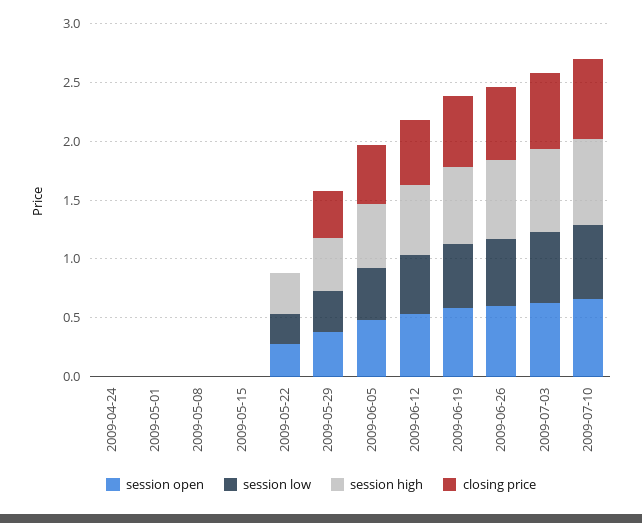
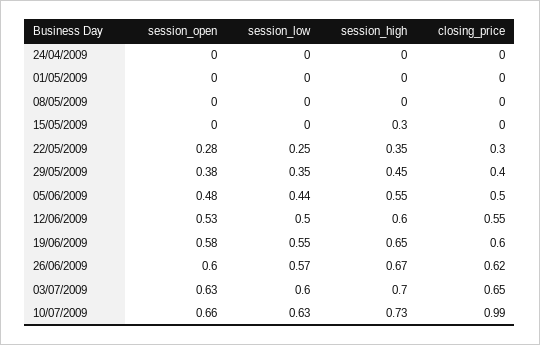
  {
    "session open": {
      "2009-04-24": 0,
      "2009-05-01": 0,
      "2009-05-08": 0,
      "2009-05-15": 0,
      "2009-05-22": 0.28,
      "2009-05-29": 0.38,
      "2009-06-05": 0.48,
      "2009-06-12": 0.53,
      "2009-06-19": 0.58,
      "2009-06-26": 0.6,
      "2009-07-03": 0.63,
      "2009-07-10": 0.66
    },
    "session low": {
      "2009-04-24": 0,
      "2009-05-01": 0,
      "2009-05-08": 0,
      "2009-05-15": 0,
      "2009-05-22": 0.25,
      "2009-05-29": 0.35,
      "2009-06-05": 0.44,
      "2009-06-12": 0.5,
      "2009-06-19": 0.55,
      "2009-06-26": 0.57,
      "2009-07-03": 0.6,
      "2009-07-10": 0.63
    },
    "session high": {
      "2009-04-24": 0,
      "2009-05-01": 0,
      "2009-05-08": 0,
-     "2009-05-15": 0,
+     "2009-05-15": 0.3,
      "2009-05-22": 0.35,
      "2009-05-29": 0.45,
      "2009-06-05": 0.55,
      "2009-06-12": 0.6,
      "2009-06-19": 0.65,
      "2009-06-26": 0.67,
      "2009-07-03": 0.7,
      "2009-07-10": 0.73
    },
    "closing price": {
      "2009-04-24": 0,
      "2009-05-01": 0,
      "2009-05-08": 0,
      "2009-05-15": 0,
-     "2009-05-22": 0,
+     "2009-05-22": 0.3,
      "2009-05-29": 0.4,
      "2009-06-05": 0.5,
      "2009-06-12": 0.55,
      "2009-06-19": 0.6,
      "2009-06-26": 0.62,
      "2009-07-03": 0.65,
-     "2009-07-10": 0.7
+     "2009-07-10": 0.99
    }
  }

